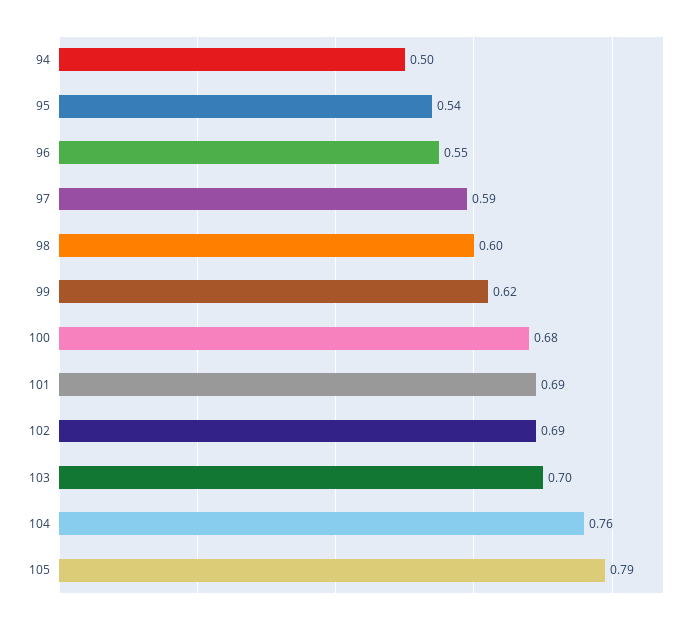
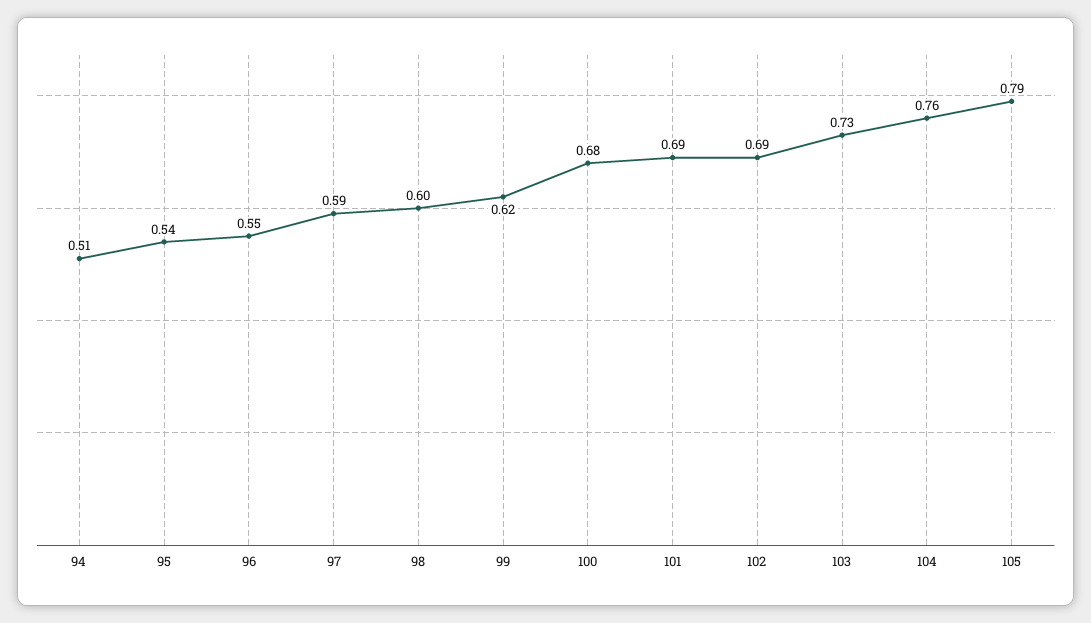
  {
-   "94": 0.5,
+   "94": 0.51,
    "95": 0.54,
    "96": 0.55,
    "97": 0.59,
    "98": 0.6,
    "99": 0.62,
    "100": 0.68,
    "101": 0.69,
    "102": 0.69,
-   "103": 0.7,
+   "103": 0.73,
    "104": 0.76,
    "105": 0.79
  }

